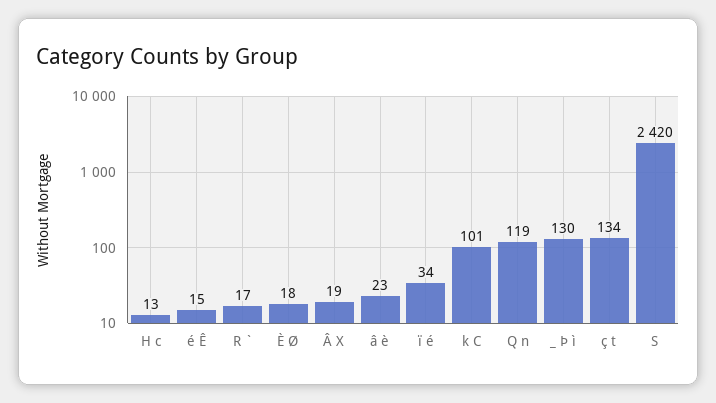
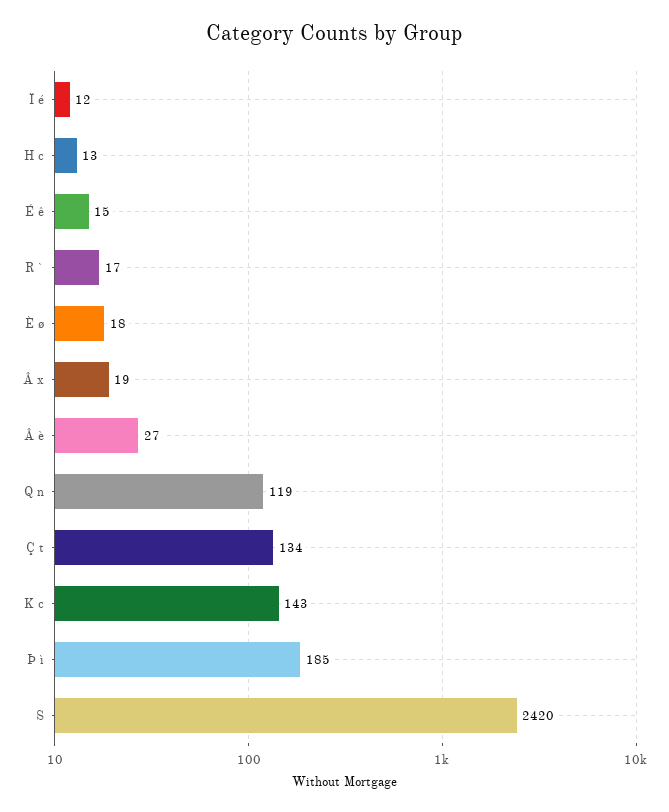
  {
    "H c": 13,
    "é Ê": 15,
    "R `": 17,
    "È Ø": 18,
    "Â X": 19,
-   "â è": 23,
+   "â è": 27,
-   "ï é": 34,
+   "ï é": 12,
-   "k C": 101,
+   "k C": 143,
    "Q n": 119,
-   "_ Þ ì": 130,
+   "_ Þ ì": 185,
    "ç t": 134,
    "S": 2420
  }

